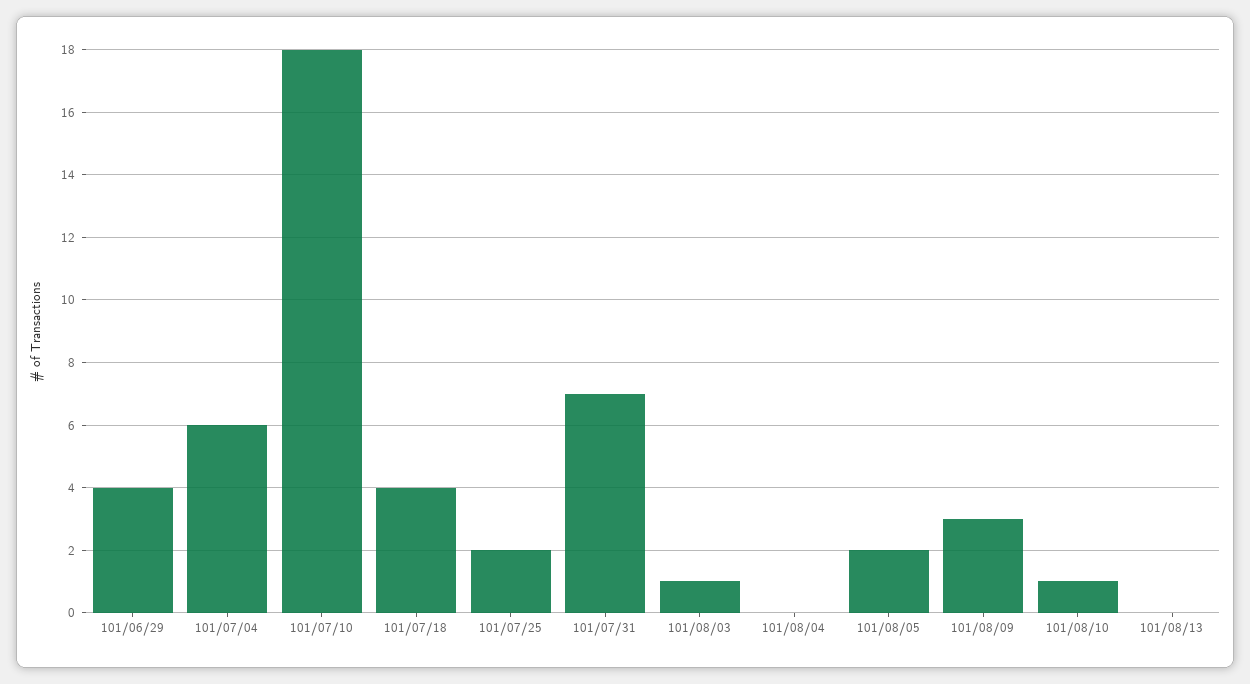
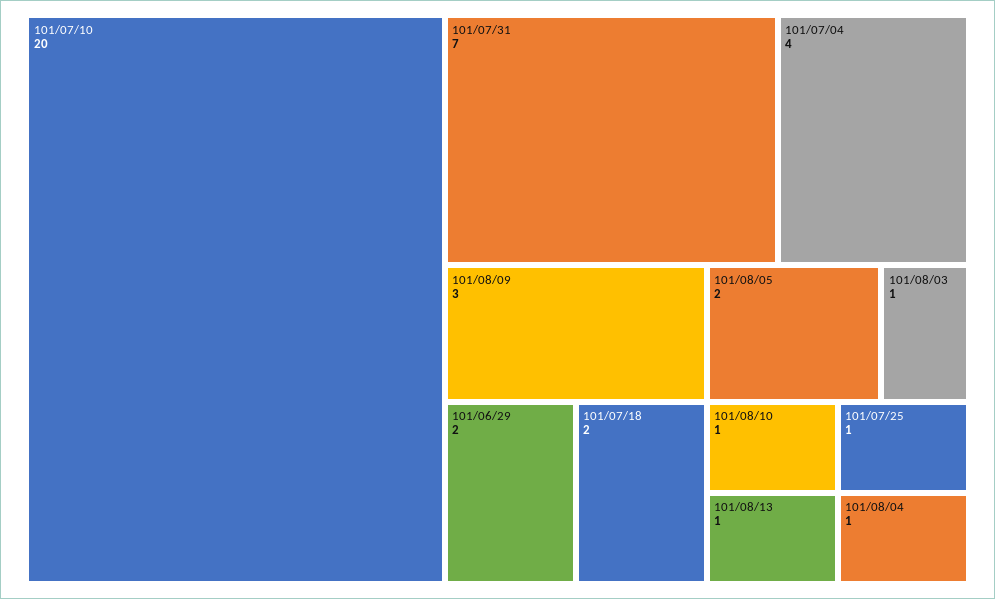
  {
-   "101/06/29": 4,
+   "101/06/29": 2,
-   "101/07/04": 6,
+   "101/07/04": 4,
-   "101/07/10": 18,
+   "101/07/10": 20,
-   "101/07/18": 4,
+   "101/07/18": 2,
-   "101/07/25": 2,
+   "101/07/25": 1,
    "101/07/31": 7,
    "101/08/03": 1,
-   "101/08/04": 0,
+   "101/08/04": 1,
    "101/08/05": 2,
    "101/08/09": 3,
    "101/08/10": 1,
-   "101/08/13": 0
+   "101/08/13": 1
  }

